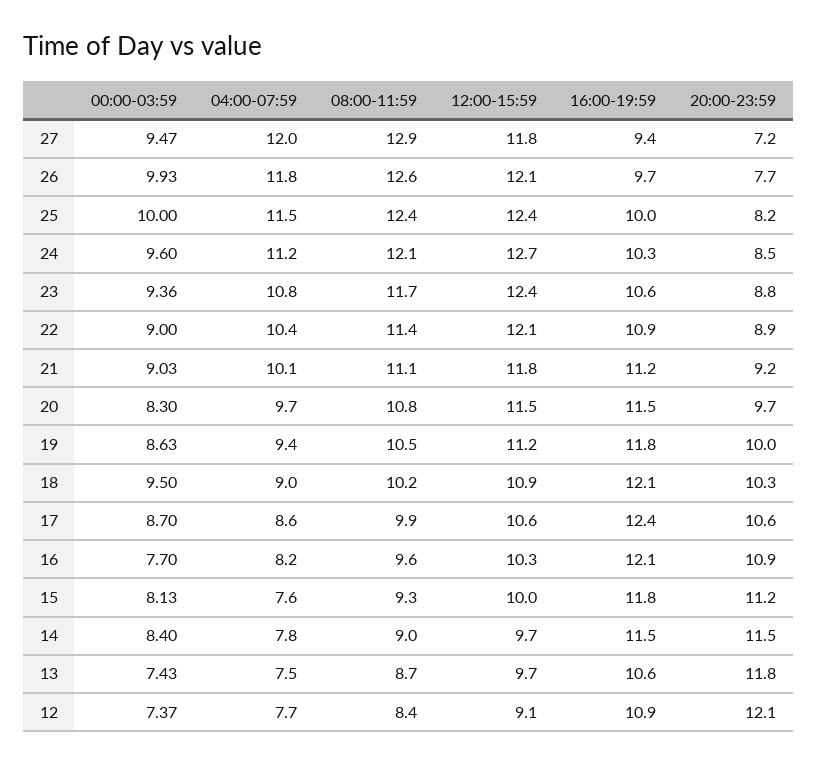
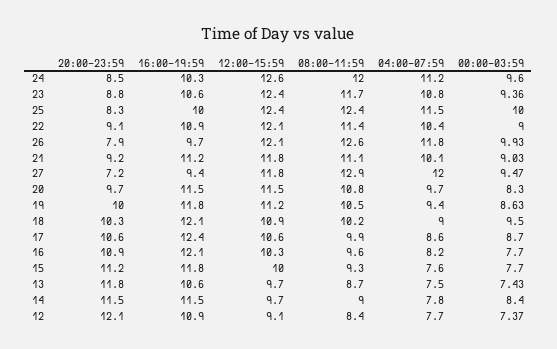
  {
    "00:00-03:59": {
      "27": 9.47,
      "26": 9.93,
      "25": 10,
      "24": 9.6,
      "23": 9.36,
      "22": 9,
      "21": 9.03,
      "20": 8.3,
      "19": 8.63,
      "18": 9.5,
      "17": 8.7,
      "16": 7.7,
-     "15": 8.13,
+     "15": 7.7,
      "14": 8.4,
      "13": 7.43,
      "12": 7.37
    },
    "04:00-07:59": {
      "27": 12,
      "26": 11.8,
      "25": 11.5,
      "24": 11.2,
      "23": 10.8,
      "22": 10.4,
      "21": 10.1,
      "20": 9.7,
      "19": 9.4,
      "18": 9,
      "17": 8.6,
      "16": 8.2,
      "15": 7.6,
      "14": 7.8,
      "13": 7.5,
      "12": 7.7
    },
    "08:00-11:59": {
      "27": 12.9,
      "26": 12.6,
      "25": 12.4,
-     "24": 12.1,
+     "24": 12,
      "23": 11.7,
      "22": 11.4,
      "21": 11.1,
      "20": 10.8,
      "19": 10.5,
      "18": 10.2,
      "17": 9.9,
      "16": 9.6,
      "15": 9.3,
      "14": 9,
      "13": 8.7,
      "12": 8.4
    },
    "12:00-15:59": {
      "27": 11.8,
      "26": 12.1,
      "25": 12.4,
-     "24": 12.7,
+     "24": 12.6,
      "23": 12.4,
      "22": 12.1,
      "21": 11.8,
      "20": 11.5,
      "19": 11.2,
      "18": 10.9,
      "17": 10.6,
      "16": 10.3,
      "15": 10,
      "14": 9.7,
      "13": 9.7,
      "12": 9.1
    },
    "16:00-19:59": {
      "27": 9.4,
      "26": 9.7,
      "25": 10,
      "24": 10.3,
      "23": 10.6,
      "22": 10.9,
      "21": 11.2,
      "20": 11.5,
      "19": 11.8,
      "18": 12.1,
      "17": 12.4,
      "16": 12.1,
      "15": 11.8,
      "14": 11.5,
      "13": 10.6,
      "12": 10.9
    },
    "20:00-23:59": {
      "27": 7.2,
-     "26": 7.7,
+     "26": 7.9,
-     "25": 8.2,
+     "25": 8.3,
      "24": 8.5,
      "23": 8.8,
-     "22": 8.9,
+     "22": 9.1,
      "21": 9.2,
      "20": 9.7,
      "19": 10,
      "18": 10.3,
      "17": 10.6,
      "16": 10.9,
      "15": 11.2,
      "14": 11.5,
      "13": 11.8,
      "12": 12.1
    }
  }

